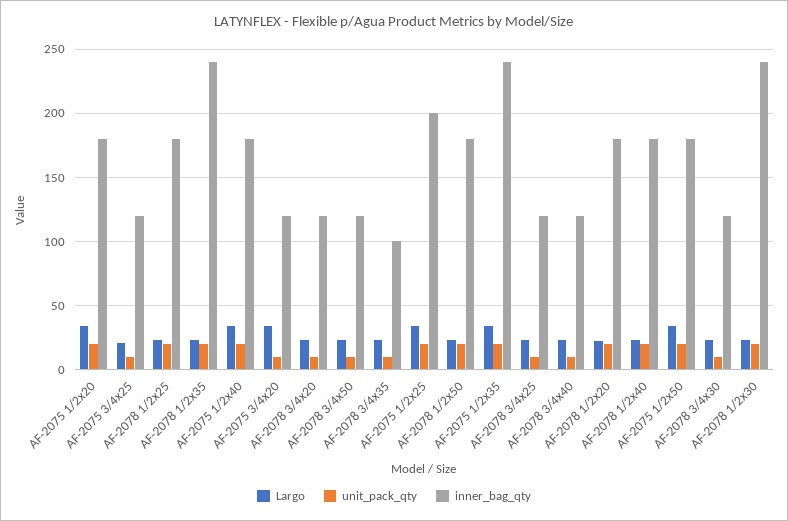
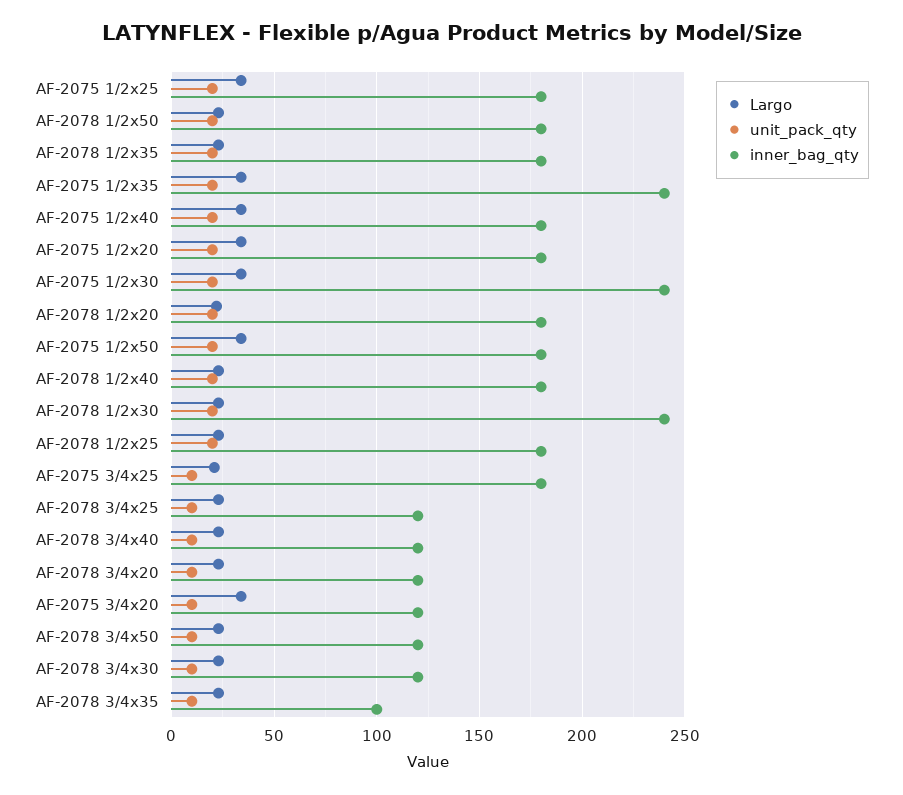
  {
    "Largo": {
      "AF-2075 1/2x20": 35,
      "AF-2075 3/4x25": 20,
      "AF-2078 1/2x25": 25,
      "AF-2078 1/2x35": 25,
      "AF-2075 1/2x40": 35,
      "AF-2075 3/4x20": 35,
      "AF-2078 3/4x20": 25,
      "AF-2078 3/4x50": 25,
      "AF-2078 3/4x35": 25,
      "AF-2075 1/2x25": 35,
      "AF-2078 1/2x50": 25,
      "AF-2075 1/2x35": 35,
      "AF-2078 3/4x25": 25,
      "AF-2078 3/4x40": 25,
      "AF-2078 1/2x20": 20,
      "AF-2078 1/2x40": 25,
      "AF-2075 1/2x50": 35,
      "AF-2078 3/4x30": 25,
-     "AF-2078 1/2x30": 25
+     "AF-2078 1/2x30": 25,
+     "AF-2075 1/2x30": 35
    },
    "unit_pack_qty": {
      "AF-2075 1/2x20": 20,
      "AF-2075 3/4x25": 10,
      "AF-2078 1/2x25": 20,
      "AF-2078 1/2x35": 20,
      "AF-2075 1/2x40": 20,
      "AF-2075 3/4x20": 10,
      "AF-2078 3/4x20": 10,
      "AF-2078 3/4x50": 10,
      "AF-2078 3/4x35": 10,
      "AF-2075 1/2x25": 20,
      "AF-2078 1/2x50": 20,
      "AF-2075 1/2x35": 20,
      "AF-2078 3/4x25": 10,
      "AF-2078 3/4x40": 10,
      "AF-2078 1/2x20": 20,
      "AF-2078 1/2x40": 20,
      "AF-2075 1/2x50": 20,
      "AF-2078 3/4x30": 10,
-     "AF-2078 1/2x30": 20
+     "AF-2078 1/2x30": 20,
+     "AF-2075 1/2x30": 20
    },
    "inner_bag_qty": {
      "AF-2075 1/2x20": 180,
-     "AF-2075 3/4x25": 120,
+     "AF-2075 3/4x25": 180,
      "AF-2078 1/2x25": 180,
-     "AF-2078 1/2x35": 240,
+     "AF-2078 1/2x35": 180,
      "AF-2075 1/2x40": 180,
      "AF-2075 3/4x20": 120,
      "AF-2078 3/4x20": 120,
      "AF-2078 3/4x50": 120,
      "AF-2078 3/4x35": 100,
-     "AF-2075 1/2x25": 200,
+     "AF-2075 1/2x25": 180,
      "AF-2078 1/2x50": 180,
      "AF-2075 1/2x35": 240,
      "AF-2078 3/4x25": 120,
      "AF-2078 3/4x40": 120,
      "AF-2078 1/2x20": 180,
      "AF-2078 1/2x40": 180,
      "AF-2075 1/2x50": 180,
      "AF-2078 3/4x30": 120,
-     "AF-2078 1/2x30": 240
+     "AF-2078 1/2x30": 240,
+     "AF-2075 1/2x30": 240
    }
  }

